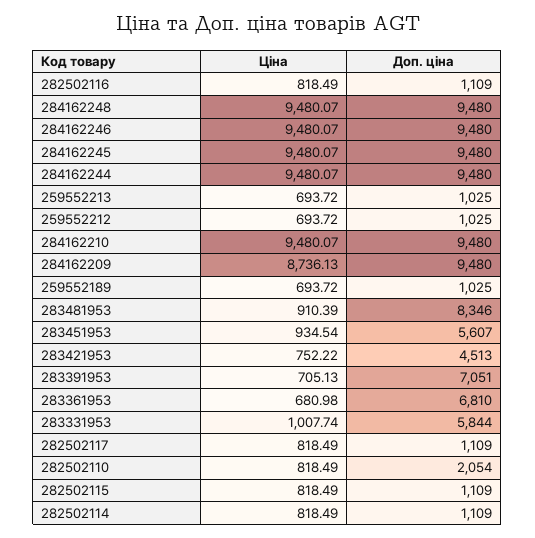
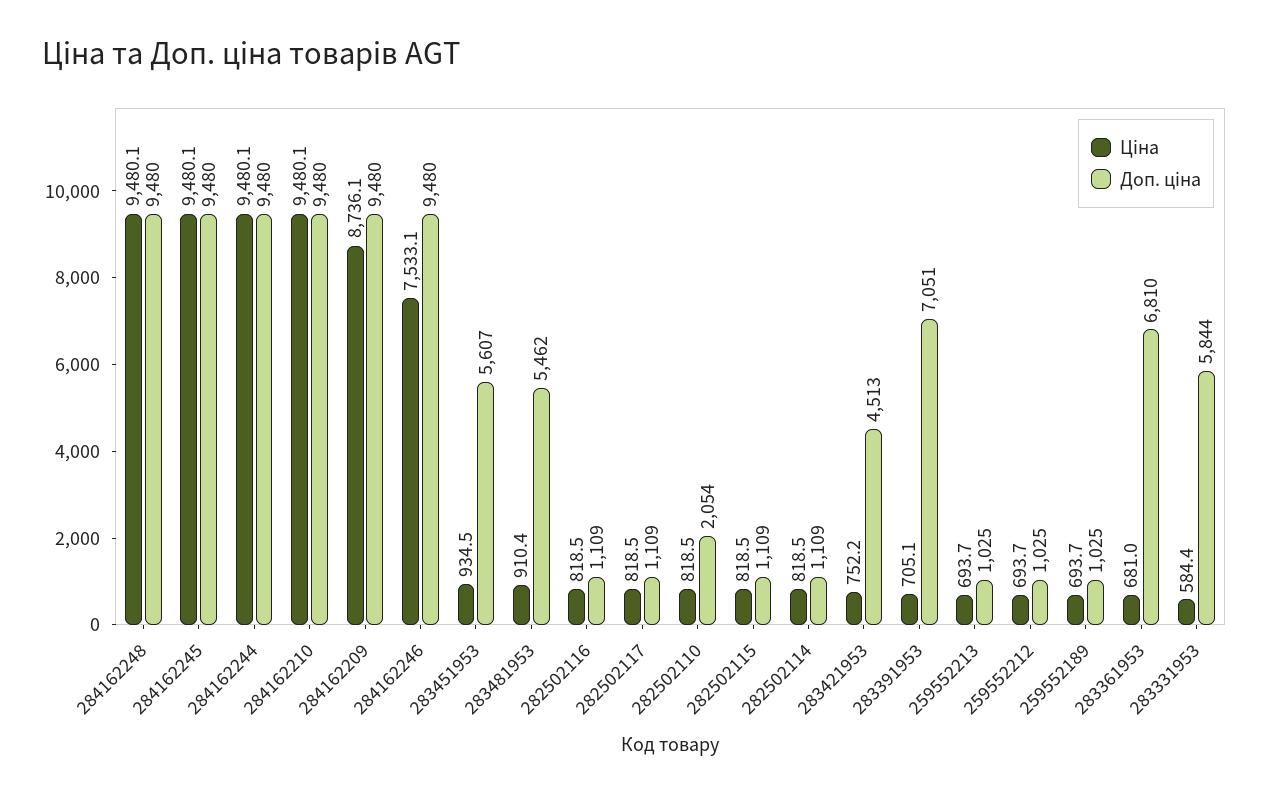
  {
    "Ціна": {
      "282502116": 818.49,
      "284162248": 9480.07,
-     "284162246": 9480.07,
+     "284162246": 7533.1,
      "284162245": 9480.07,
      "284162244": 9480.07,
      "259552213": 693.72,
      "259552212": 693.72,
      "284162210": 9480.07,
      "284162209": 8736.13,
      "259552189": 693.72,
      "283481953": 910.39,
      "283451953": 934.54,
      "283421953": 752.22,
      "283391953": 705.13,
      "283361953": 680.98,
-     "283331953": 1007.74,
+     "283331953": 584.4,
      "282502117": 818.49,
      "282502110": 818.49,
      "282502115": 818.49,
      "282502114": 818.49
    },
    "Доп. ціна": {
      "282502116": 1109,
      "284162248": 9480,
      "284162246": 9480,
      "284162245": 9480,
      "284162244": 9480,
      "259552213": 1025,
      "259552212": 1025,
      "284162210": 9480,
      "284162209": 9480,
      "259552189": 1025,
-     "283481953": 8346,
+     "283481953": 5462,
      "283451953": 5607,
      "283421953": 4513,
      "283391953": 7051,
      "283361953": 6810,
      "283331953": 5844,
      "282502117": 1109,
      "282502110": 2054,
      "282502115": 1109,
      "282502114": 1109
    }
  }

